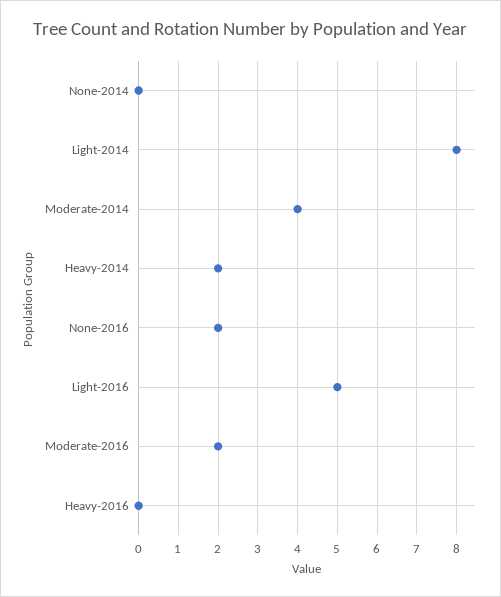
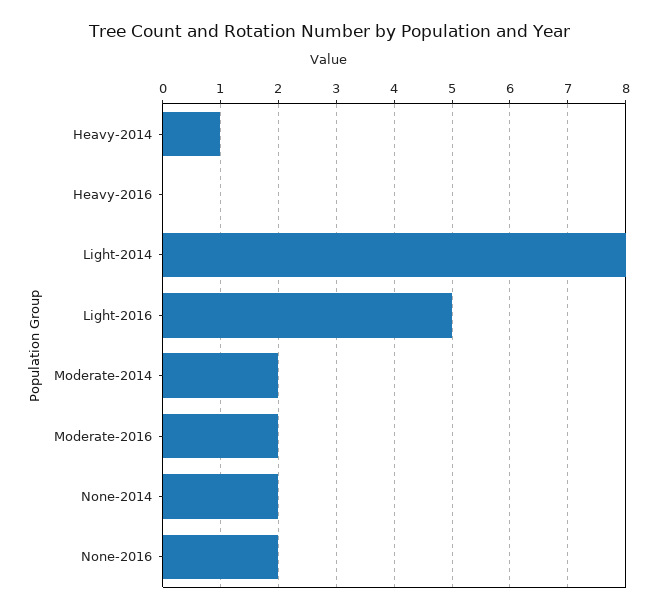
  {
-   "None-2014": 0,
+   "None-2014": 2,
    "Light-2014": 8,
-   "Moderate-2014": 4,
+   "Moderate-2014": 2,
-   "Heavy-2014": 2,
+   "Heavy-2014": 1,
    "None-2016": 2,
    "Light-2016": 5,
    "Moderate-2016": 2,
    "Heavy-2016": 0
  }

